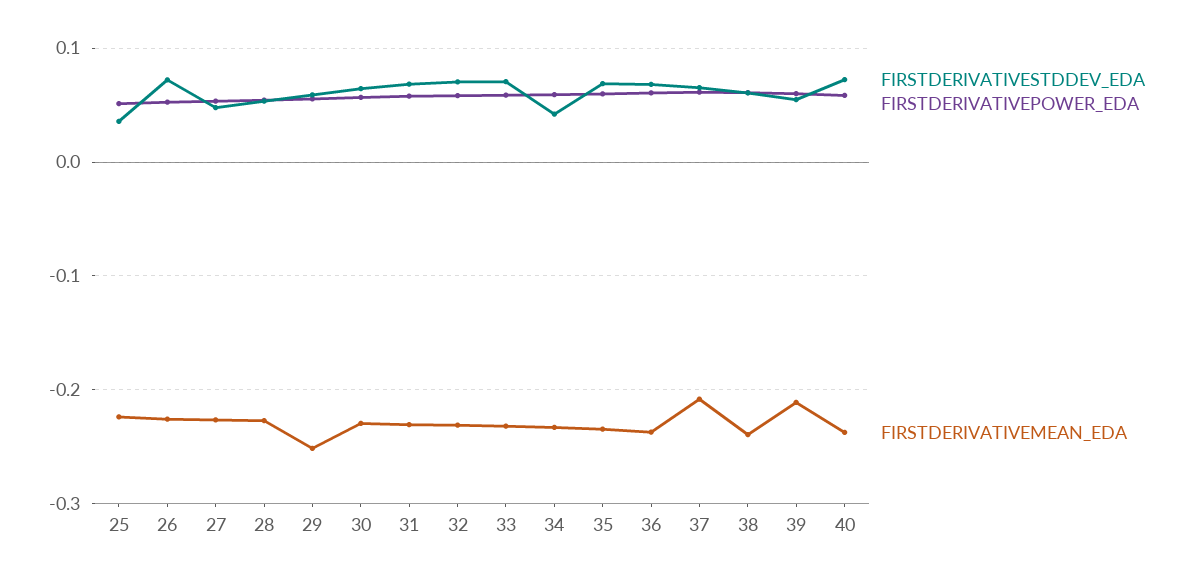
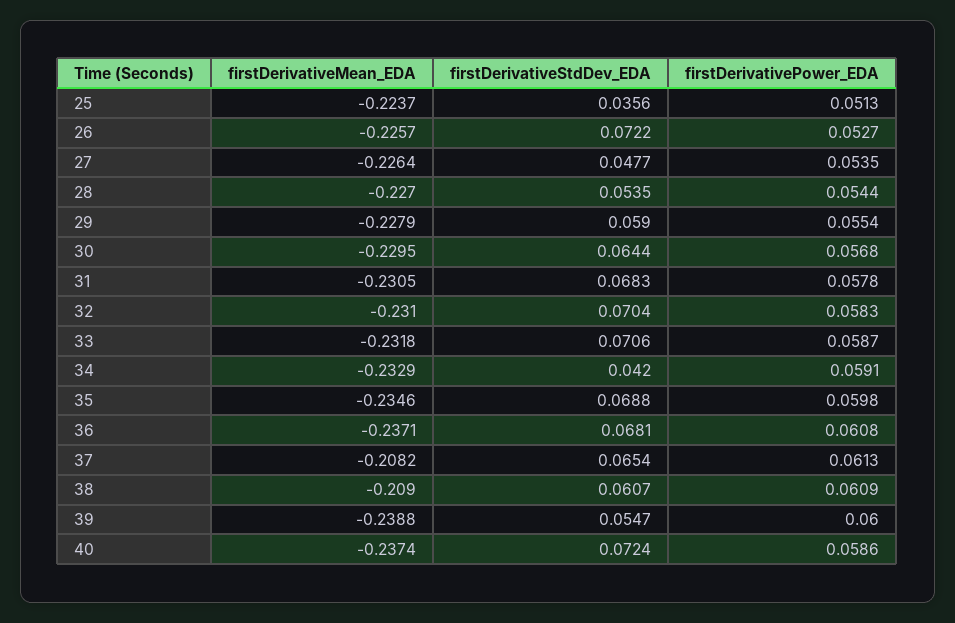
  {
    "FIRSTDERIVATIVESTDDEV_EDA": {
      "25": 0.0356,
      "26": 0.0722,
      "27": 0.0477,
      "28": 0.0535,
      "29": 0.059,
      "30": 0.0644,
      "31": 0.0683,
      "32": 0.0704,
      "33": 0.0706,
      "34": 0.042,
      "35": 0.0688,
      "36": 0.0681,
      "37": 0.0654,
      "38": 0.0607,
      "39": 0.0547,
      "40": 0.0724
    },
    "FIRSTDERIVATIVEPOWER_EDA": {
      "25": 0.0513,
      "26": 0.0527,
      "27": 0.0535,
      "28": 0.0544,
      "29": 0.0554,
      "30": 0.0568,
      "31": 0.0578,
      "32": 0.0583,
      "33": 0.0587,
      "34": 0.0591,
      "35": 0.0598,
      "36": 0.0608,
      "37": 0.0613,
      "38": 0.0609,
      "39": 0.06,
      "40": 0.0586
    },
    "FIRSTDERIVATIVEMEAN_EDA": {
      "25": -0.2237,
      "26": -0.2257,
      "27": -0.2264,
      "28": -0.227,
-     "29": -0.25,
+     "29": -0.2279,
      "30": -0.2295,
      "31": -0.2305,
      "32": -0.231,
      "33": -0.2318,
      "34": -0.2329,
      "35": -0.2346,
      "36": -0.2371,
      "37": -0.2082,
-     "38": -0.24,
+     "38": -0.209,
-     "39": -0.21,
+     "39": -0.2388,
      "40": -0.2374
    }
  }

